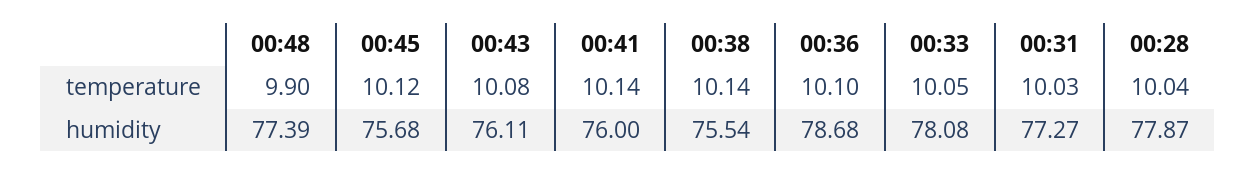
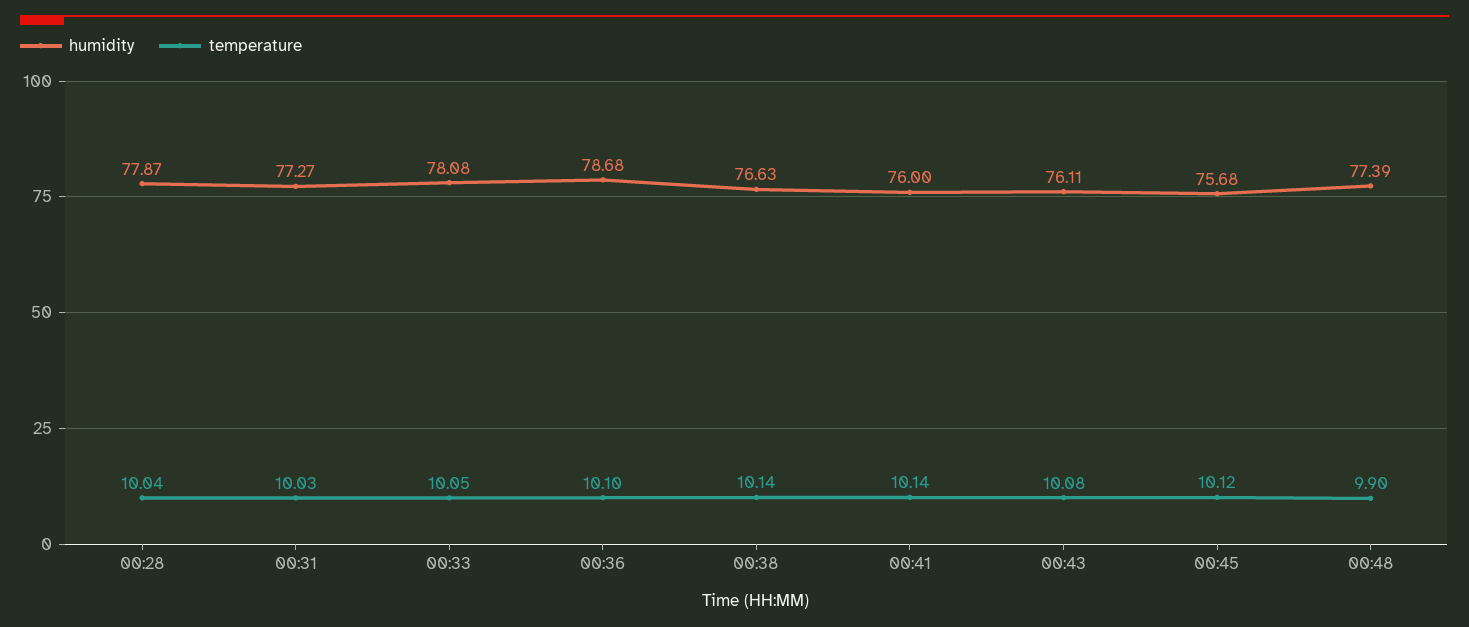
  {
    "temperature": {
      "00:48": 9.9,
      "00:45": 10.12,
      "00:43": 10.08,
      "00:41": 10.14,
      "00:38": 10.14,
      "00:36": 10.1,
      "00:33": 10.05,
      "00:31": 10.03,
      "00:28": 10.04
    },
    "humidity": {
      "00:48": 77.39,
      "00:45": 75.68,
      "00:43": 76.11,
      "00:41": 76,
-     "00:38": 75.54,
+     "00:38": 76.63,
      "00:36": 78.68,
      "00:33": 78.08,
      "00:31": 77.27,
      "00:28": 77.87
    }
  }

